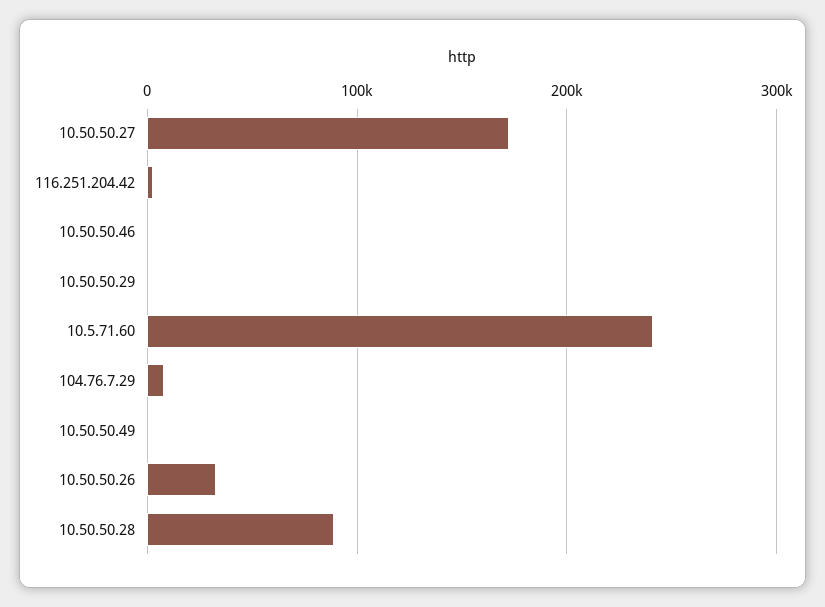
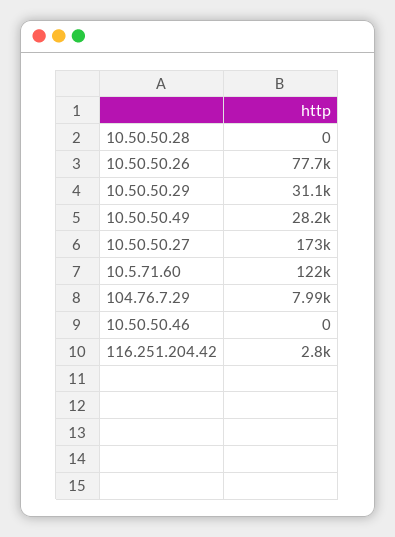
  {
    "10.50.50.27": 173000,
    "116.251.204.42": 2800,
    "10.50.50.46": 0,
-   "10.50.50.29": 0,
+   "10.50.50.29": 31100,
-   "10.5.71.60": 240000,
+   "10.5.71.60": 122000,
    "104.76.7.29": 7990,
-   "10.50.50.49": 0,
+   "10.50.50.49": 28200,
-   "10.50.50.26": 30000,
+   "10.50.50.26": 77700,
-   "10.50.50.28": 90000
+   "10.50.50.28": 0
  }

